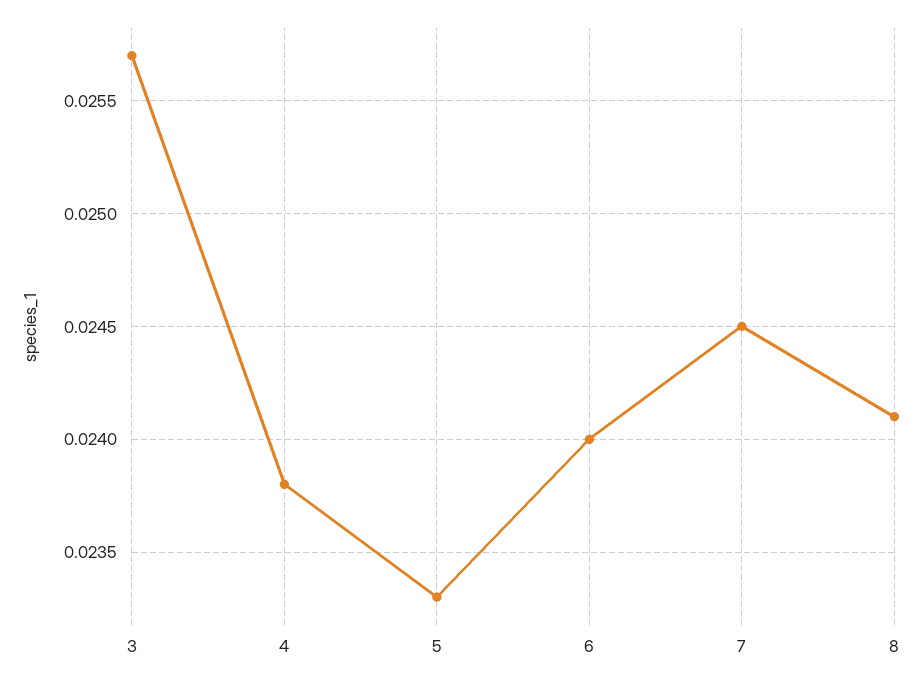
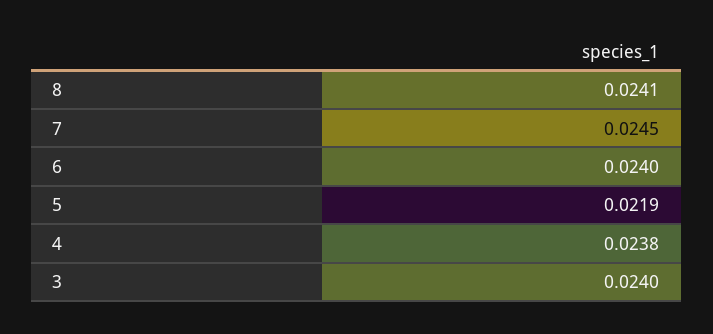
  {
-   "3": 0.0257,
+   "3": 0.024,
    "4": 0.0238,
-   "5": 0.0233,
+   "5": 0.0219,
    "6": 0.024,
    "7": 0.0245,
    "8": 0.0241
  }

